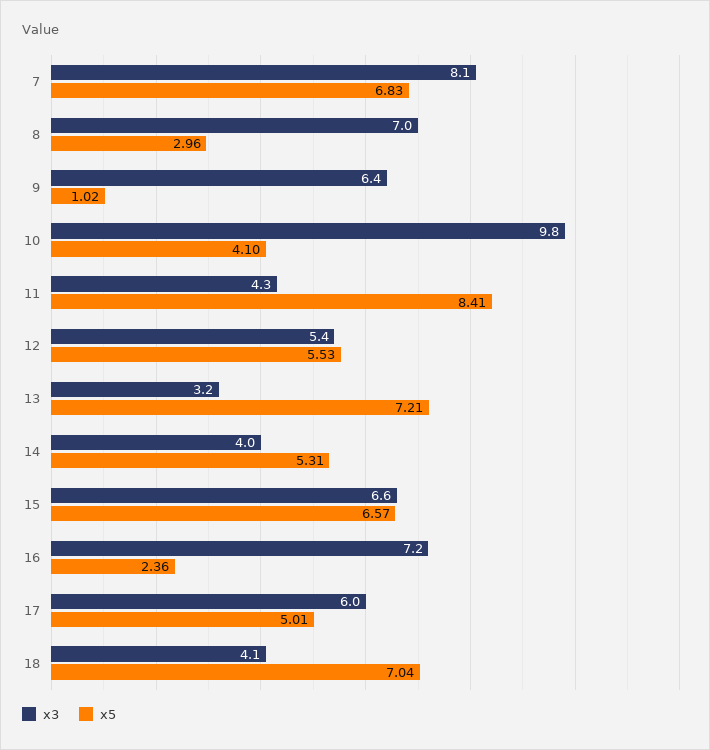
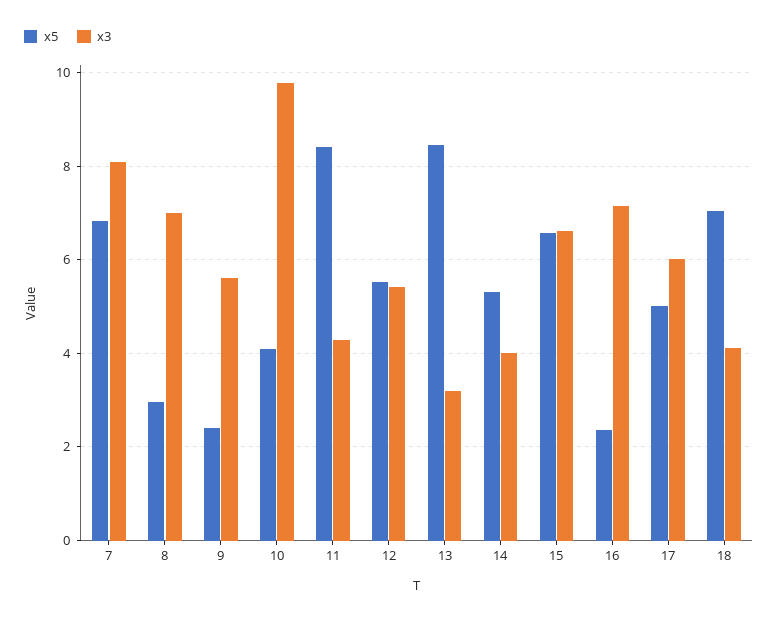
  {
    "x3": {
      "7": 8.1,
      "8": 7,
-     "9": 6.4,
+     "9": 5.6,
      "10": 9.8,
      "11": 4.3,
      "12": 5.4,
      "13": 3.2,
      "14": 4,
      "15": 6.6,
      "16": 7.2,
      "17": 6,
      "18": 4.1
    },
    "x5": {
      "7": 6.83,
      "8": 2.96,
-     "9": 1.02,
+     "9": 2.4,
      "10": 4.1,
      "11": 8.41,
      "12": 5.53,
-     "13": 7.21,
+     "13": 8.4,
      "14": 5.31,
      "15": 6.57,
      "16": 2.36,
      "17": 5.01,
      "18": 7.04
    }
  }

